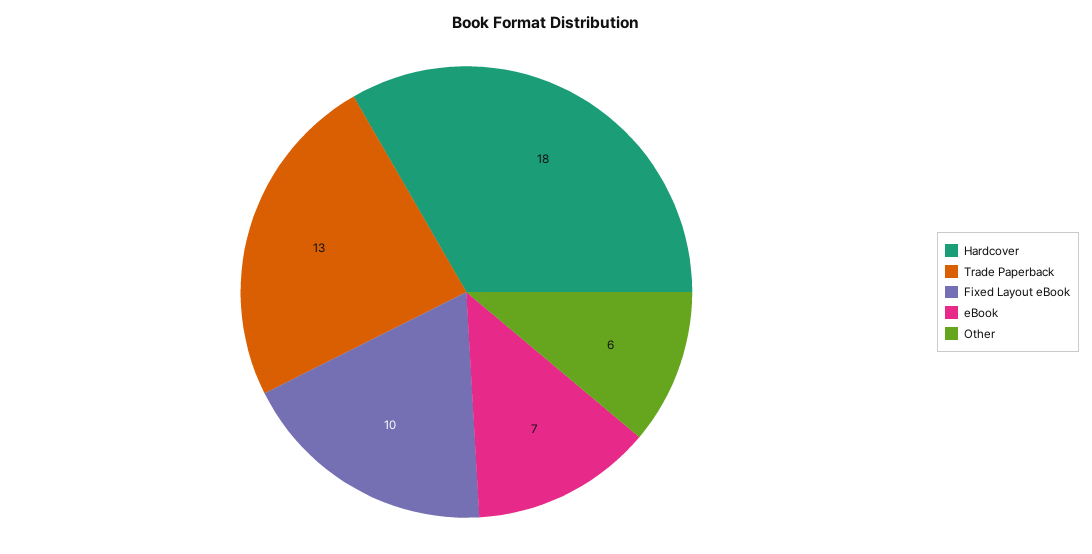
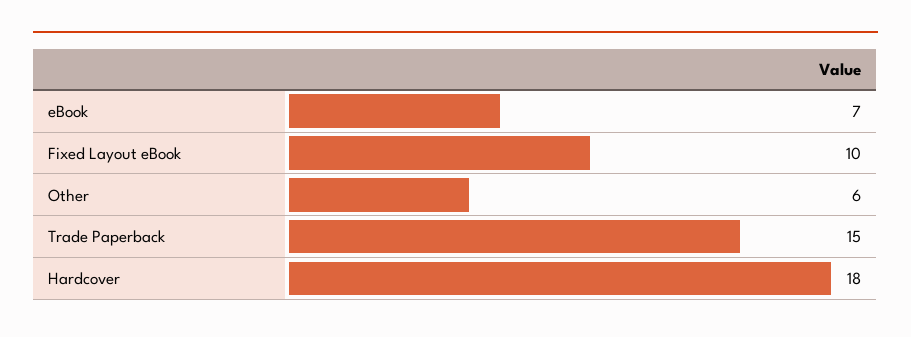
  {
    "Hardcover": 18,
-   "Trade Paperback": 13,
+   "Trade Paperback": 15,
    "Fixed Layout eBook": 10,
    "eBook": 7,
    "Other": 6
  }

